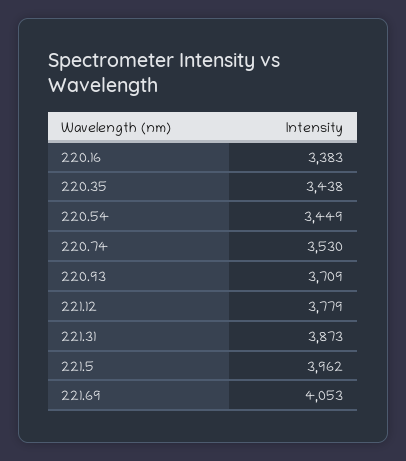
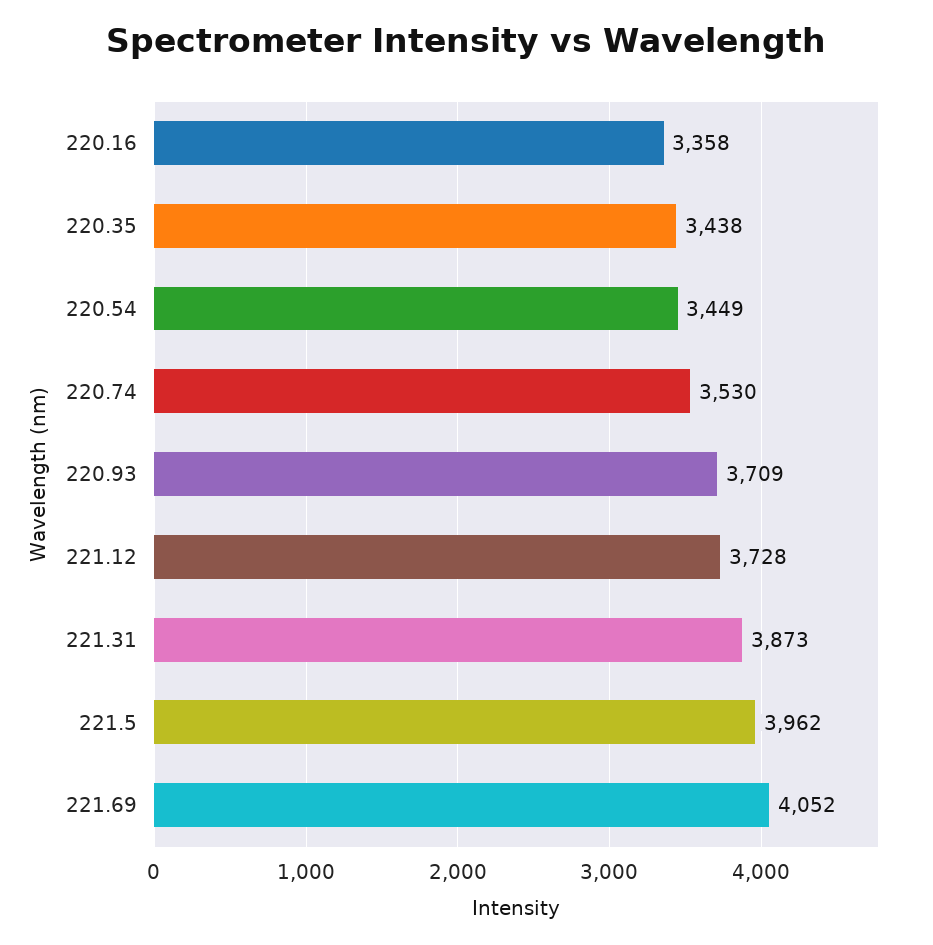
  {
-   "220.16": 3383,
+   "220.16": 3358,
    "220.35": 3438,
    "220.54": 3449,
    "220.74": 3530,
    "220.93": 3709,
-   "221.12": 3779,
+   "221.12": 3728,
    "221.31": 3873,
    "221.5": 3962,
-   "221.69": 4053
+   "221.69": 4052
  }

